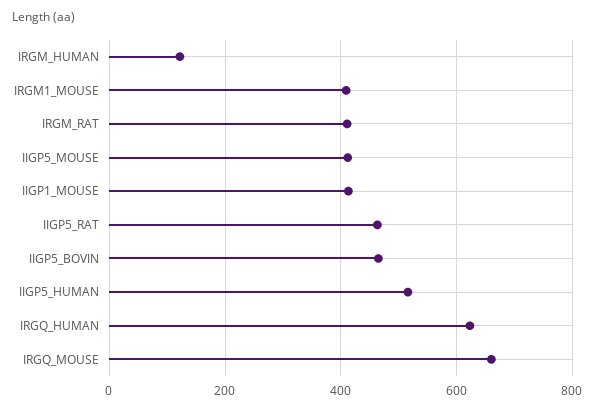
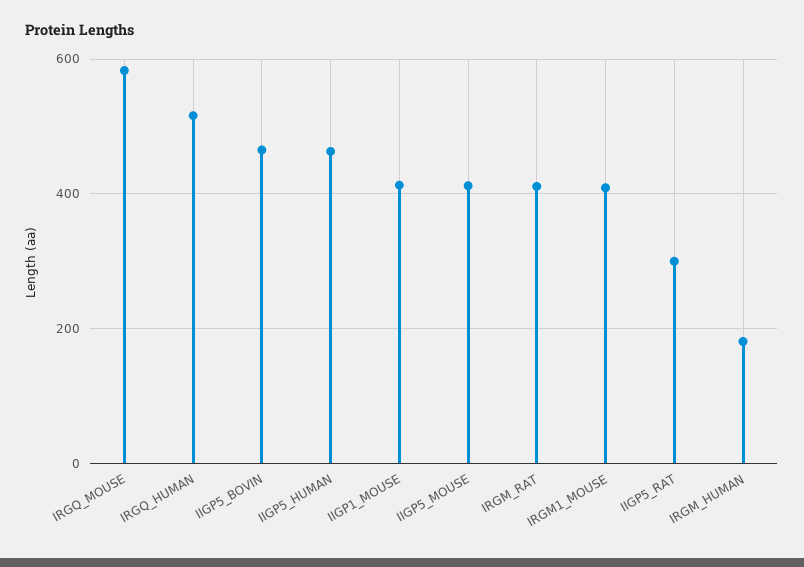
  {
-   "IRGM_HUMAN": 120,
+   "IRGM_HUMAN": 180,
    "IRGM1_MOUSE": 400,
    "IRGM_RAT": 420,
    "IIGP5_MOUSE": 420,
    "IIGP1_MOUSE": 420,
-   "IIGP5_RAT": 460,
+   "IIGP5_RAT": 300,
    "IIGP5_BOVIN": 460,
-   "IIGP5_HUMAN": 520,
+   "IIGP5_HUMAN": 460,
-   "IRGQ_HUMAN": 620,
+   "IRGQ_HUMAN": 520,
-   "IRGQ_MOUSE": 660
+   "IRGQ_MOUSE": 580
  }

